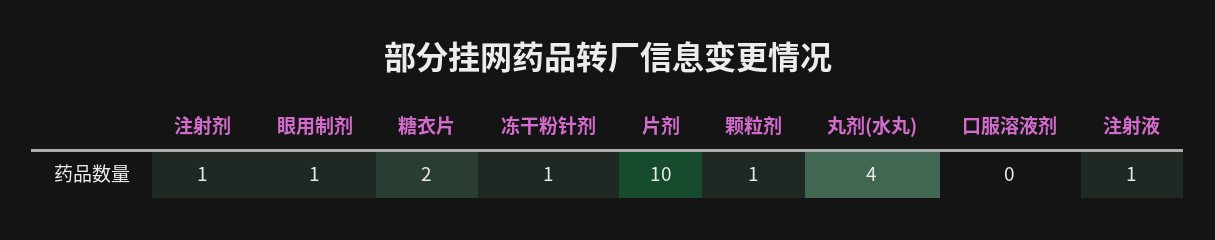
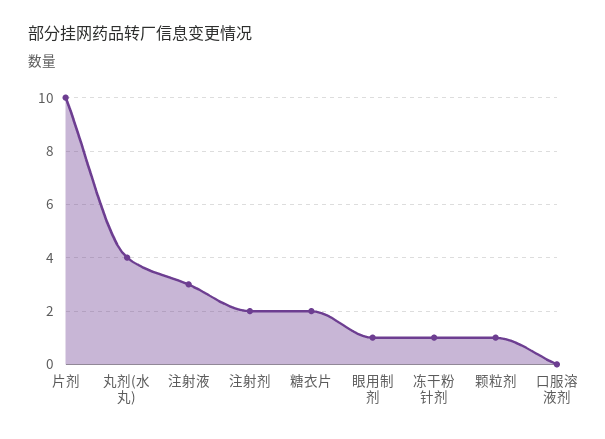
  {
-   "注射剂": 1,
+   "注射剂": 2,
    "眼用制剂": 1,
    "糖衣片": 2,
    "冻干粉针剂": 1,
    "片剂": 10,
    "颗粒剂": 1,
    "丸剂(水丸)": 4,
    "口服溶液剂": 0,
-   "注射液": 1
+   "注射液": 3
  }

